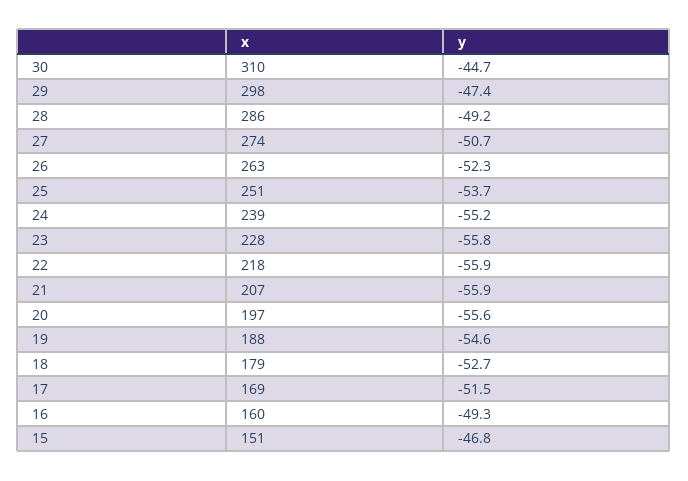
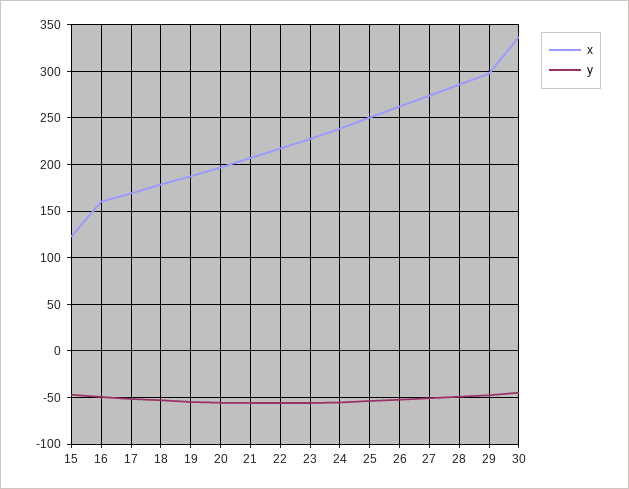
  {
    "x": {
-     "30": 310,
+     "30": 340,
      "29": 298,
      "28": 286,
      "27": 274,
      "26": 263,
      "25": 251,
      "24": 239,
      "23": 228,
      "22": 218,
      "21": 207,
      "20": 197,
      "19": 188,
      "18": 179,
      "17": 169,
      "16": 160,
-     "15": 151
+     "15": 120
    },
    "y": {
      "30": -44.7,
      "29": -47.4,
      "28": -49.2,
      "27": -50.7,
      "26": -52.3,
      "25": -53.7,
      "24": -55.2,
      "23": -55.8,
      "22": -55.9,
      "21": -55.9,
      "20": -55.6,
      "19": -54.6,
      "18": -52.7,
      "17": -51.5,
      "16": -49.3,
      "15": -46.8
    }
  }

